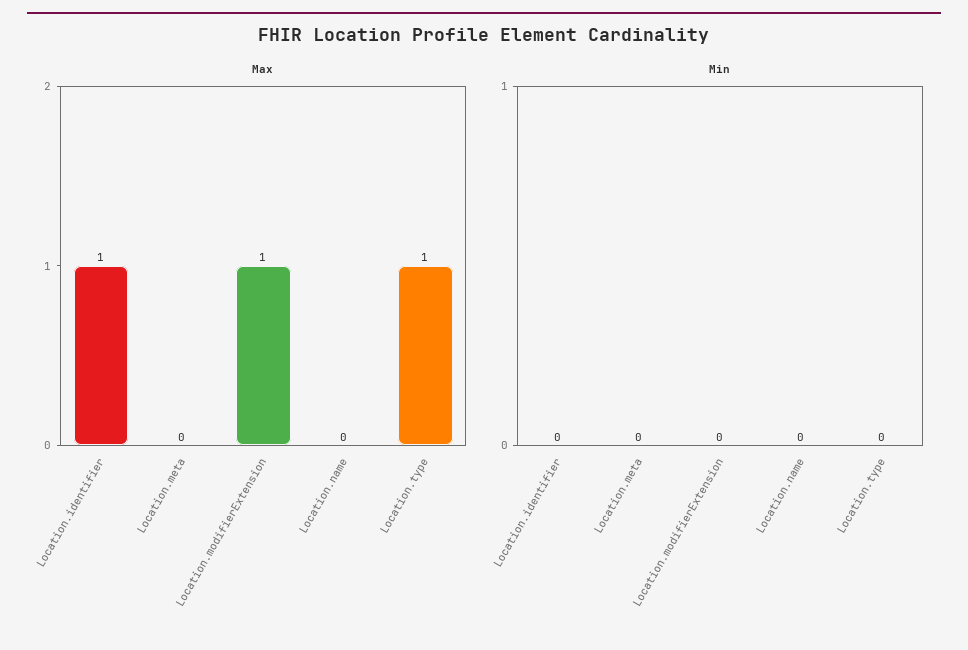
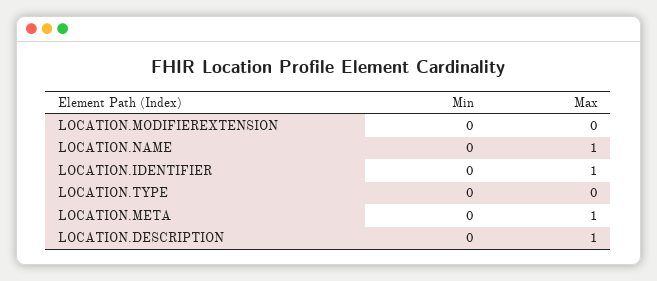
  {
    "Max": {
      "Location.identifier": 1,
-     "Location.meta": 0,
+     "Location.meta": 1,
-     "Location.modifierExtension": 1,
+     "Location.modifierExtension": 0,
-     "Location.name": 0,
+     "Location.name": 1,
-     "Location.type": 1
+     "Location.type": 0,
+     "LOCATION.DESCRIPTION": 1
    },
    "Min": {
      "Location.identifier": 0,
      "Location.meta": 0,
      "Location.modifierExtension": 0,
      "Location.name": 0,
-     "Location.type": 0
+     "Location.type": 0,
+     "LOCATION.DESCRIPTION": 0
    }
  }

